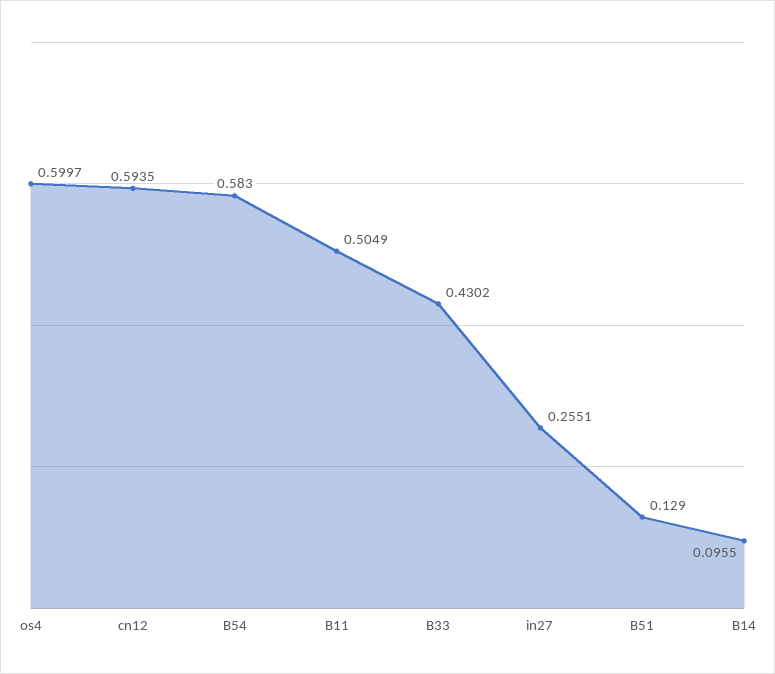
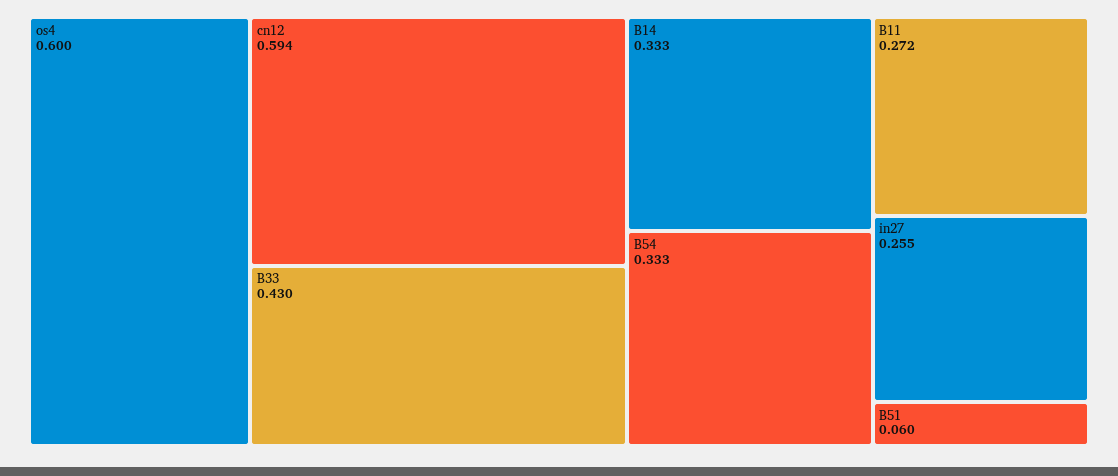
  {
    "os4": 0.5997,
    "cn12": 0.5935,
-   "B54": 0.583,
+   "B54": 0.333,
-   "B11": 0.5049,
+   "B11": 0.272,
    "B33": 0.4302,
    "in27": 0.2551,
-   "B51": 0.129,
+   "B51": 0.06,
-   "B14": 0.0955
+   "B14": 0.333
  }

